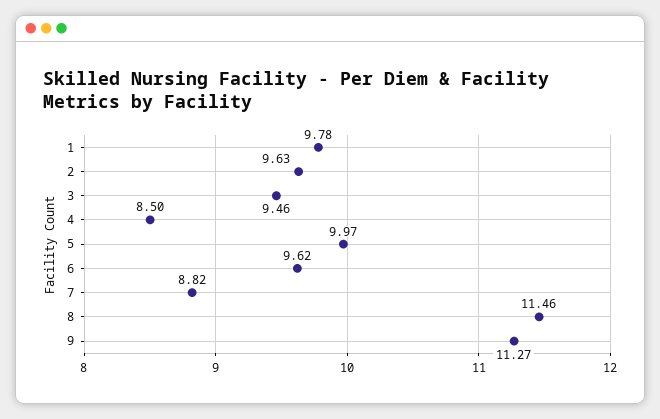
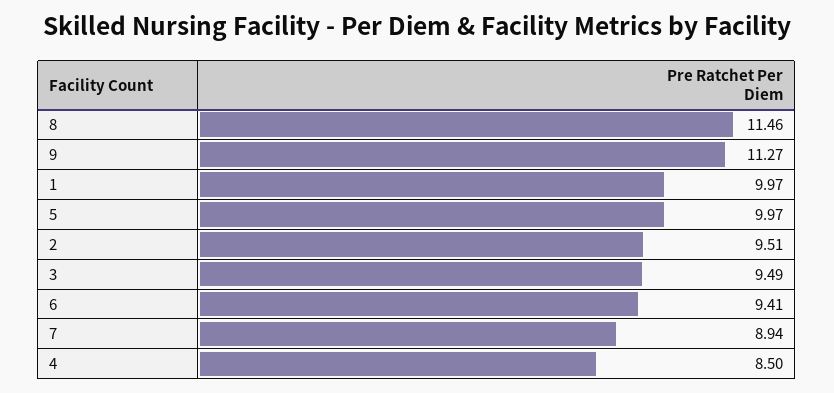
  {
-   "1": 9.78,
+   "1": 9.97,
-   "2": 9.63,
+   "2": 9.51,
-   "3": 9.46,
+   "3": 9.49,
    "4": 8.5,
    "5": 9.97,
-   "6": 9.62,
+   "6": 9.41,
-   "7": 8.82,
+   "7": 8.94,
    "8": 11.46,
    "9": 11.27
  }

